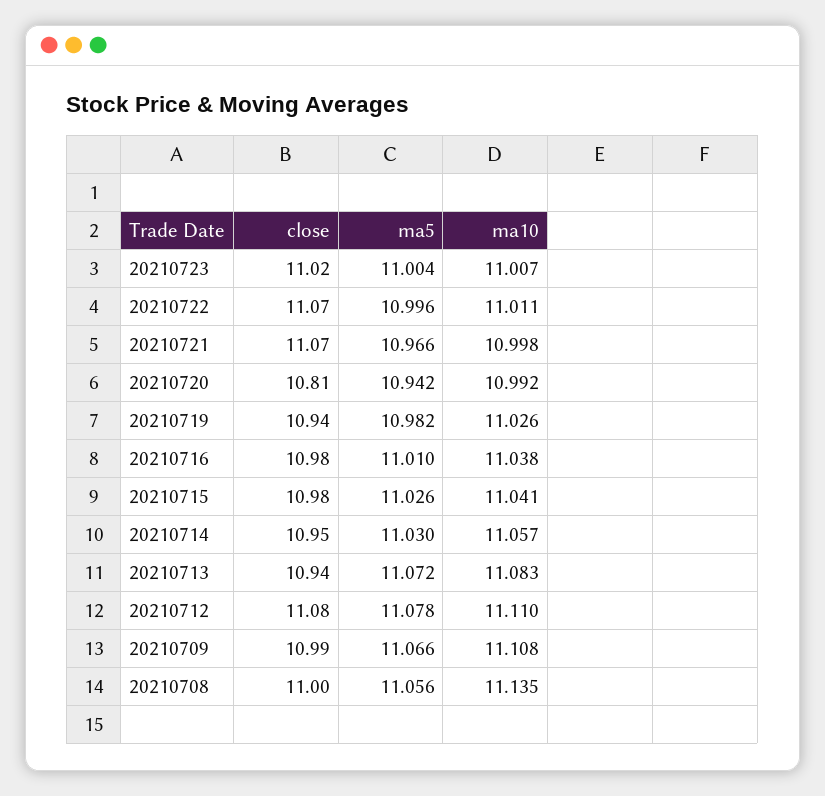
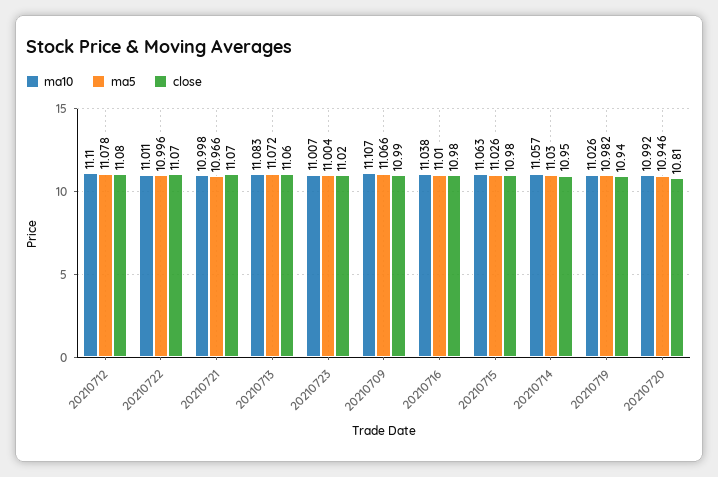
  {
    "close": {
      "20210723": 11.02,
      "20210722": 11.07,
      "20210721": 11.07,
      "20210720": 10.81,
      "20210719": 10.94,
      "20210716": 10.98,
      "20210715": 10.98,
      "20210714": 10.95,
-     "20210713": 10.94,
+     "20210713": 11.06,
      "20210712": 11.08,
-     "20210709": 10.99,
+     "20210709": 10.99
-     "20210708": 11
    },
    "ma5": {
      "20210723": 11.004,
      "20210722": 10.996,
      "20210721": 10.966,
-     "20210720": 10.942,
+     "20210720": 10.946,
      "20210719": 10.982,
      "20210716": 11.01,
      "20210715": 11.026,
      "20210714": 11.03,
      "20210713": 11.072,
      "20210712": 11.078,
-     "20210709": 11.066,
+     "20210709": 11.066
-     "20210708": 11.056
    },
    "ma10": {
      "20210723": 11.007,
      "20210722": 11.011,
      "20210721": 10.998,
      "20210720": 10.992,
      "20210719": 11.026,
      "20210716": 11.038,
-     "20210715": 11.041,
+     "20210715": 11.063,
      "20210714": 11.057,
      "20210713": 11.083,
      "20210712": 11.11,
-     "20210709": 11.108,
+     "20210709": 11.107
-     "20210708": 11.135
    }
  }

